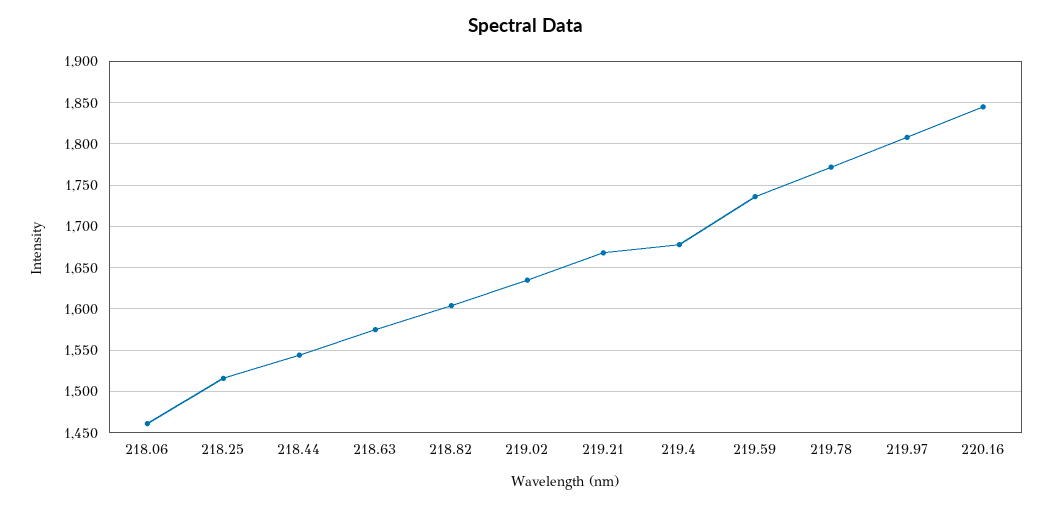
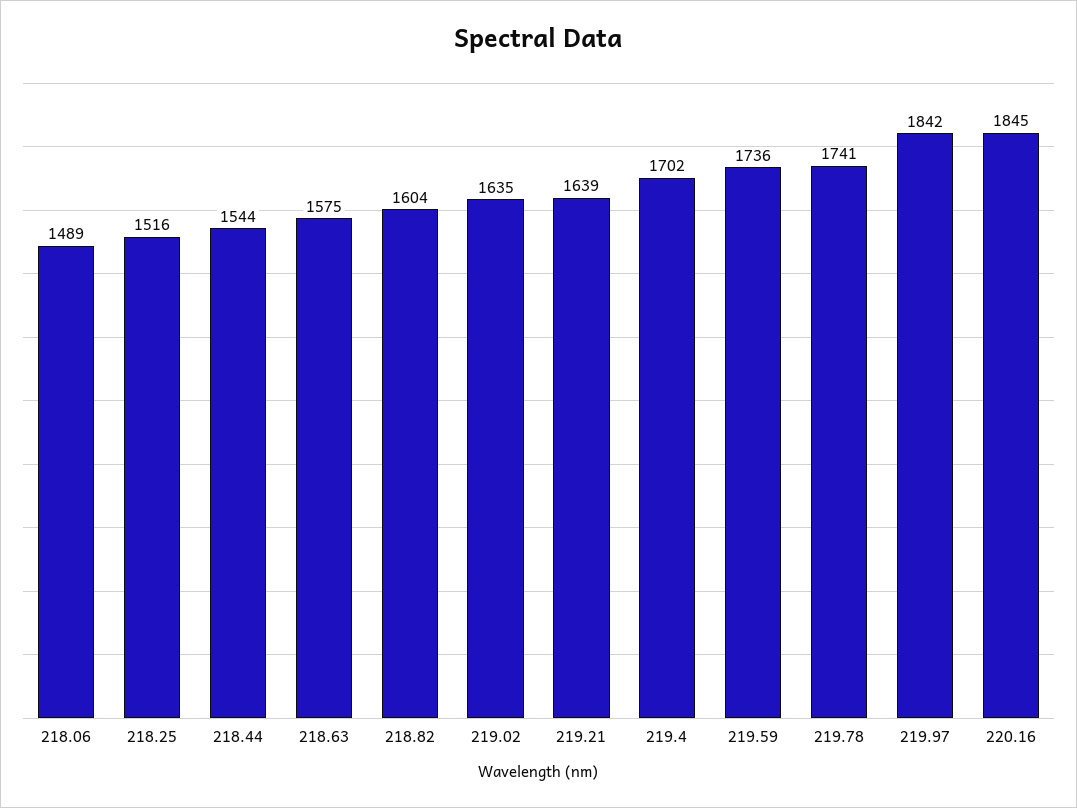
  {
-   "218.06": 1460,
+   "218.06": 1489,
    "218.25": 1516,
    "218.44": 1544,
    "218.63": 1575,
    "218.82": 1604,
    "219.02": 1635,
-   "219.21": 1670,
+   "219.21": 1639,
-   "219.4": 1680,
+   "219.4": 1702,
    "219.59": 1736,
-   "219.78": 1770,
+   "219.78": 1741,
-   "219.97": 1810,
+   "219.97": 1842,
    "220.16": 1845
  }

